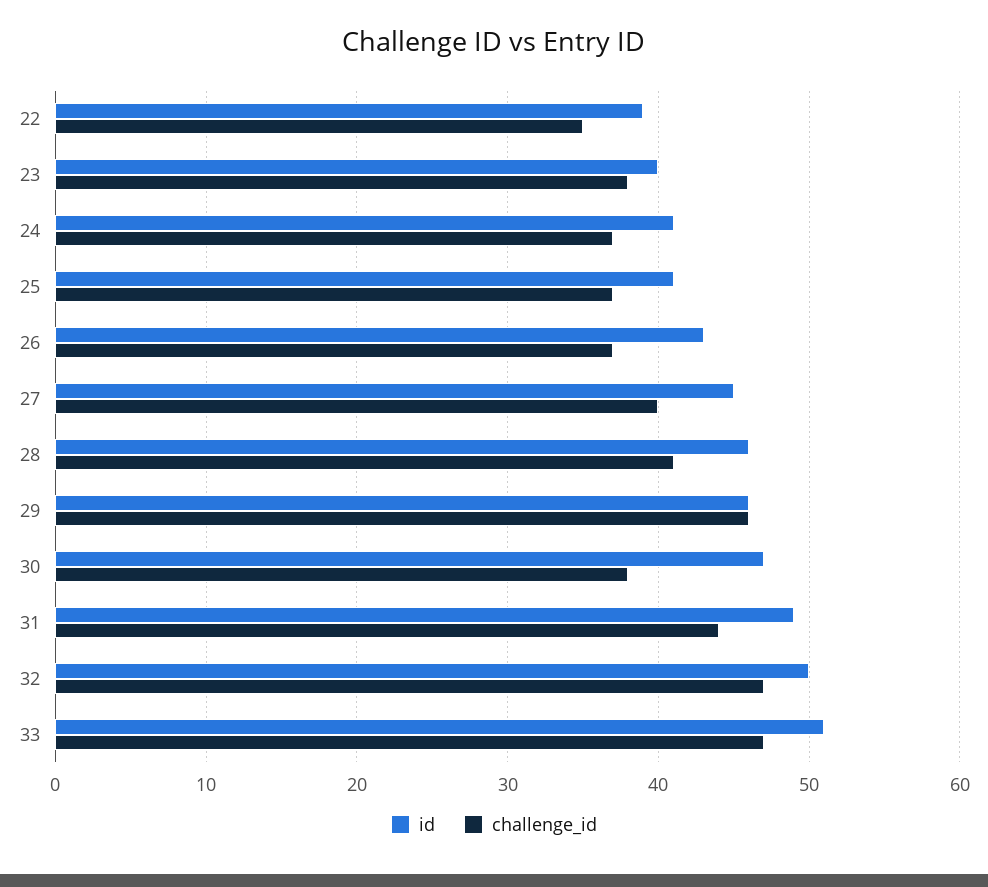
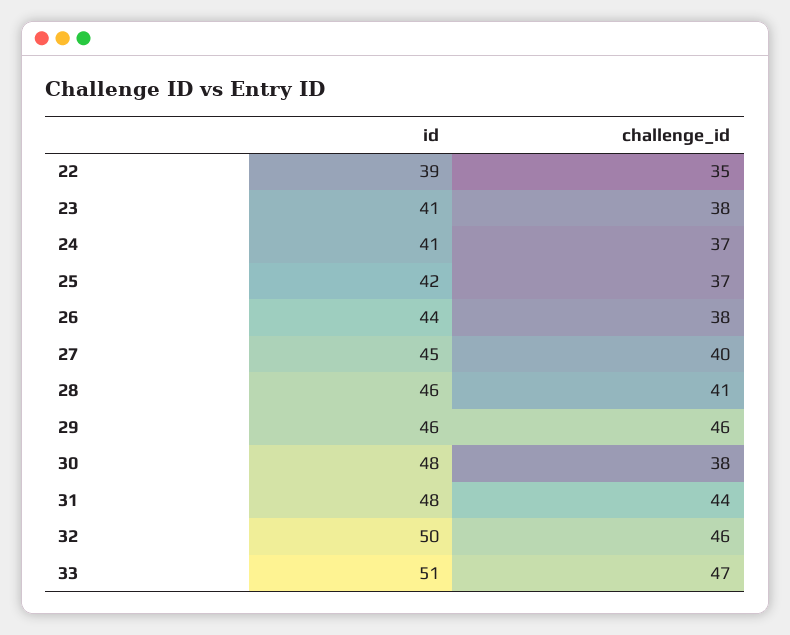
  {
    "id": {
      "22": 39,
-     "23": 40,
+     "23": 41,
      "24": 41,
-     "25": 41,
+     "25": 42,
-     "26": 43,
+     "26": 44,
      "27": 45,
      "28": 46,
      "29": 46,
-     "30": 47,
+     "30": 48,
-     "31": 49,
+     "31": 48,
      "32": 50,
      "33": 51
    },
    "challenge_id": {
      "22": 35,
      "23": 38,
      "24": 37,
      "25": 37,
-     "26": 37,
+     "26": 38,
      "27": 40,
      "28": 41,
      "29": 46,
      "30": 38,
      "31": 44,
-     "32": 47,
+     "32": 46,
      "33": 47
    }
  }

